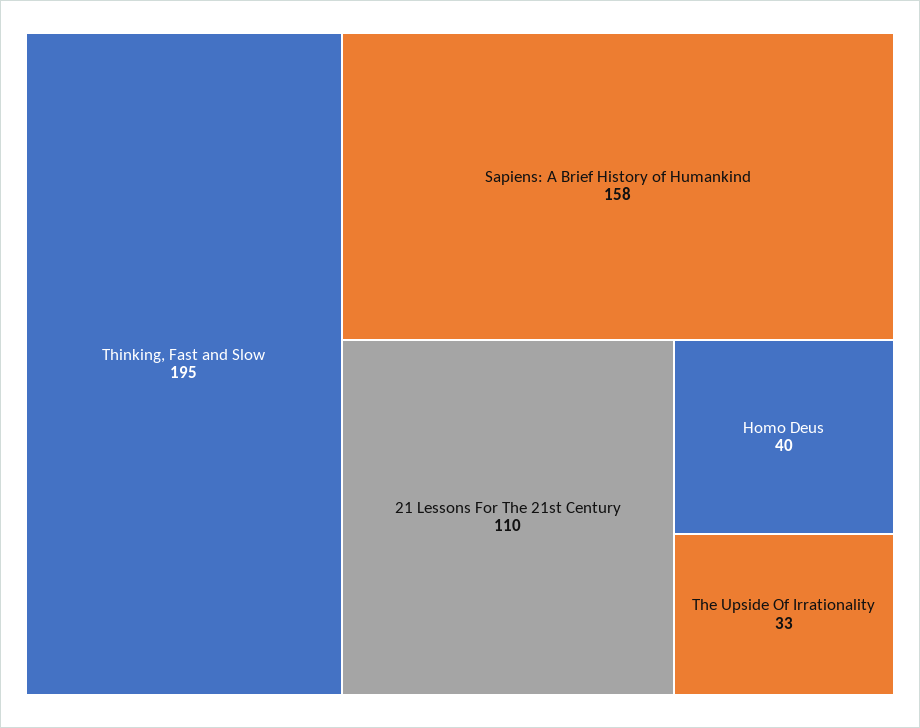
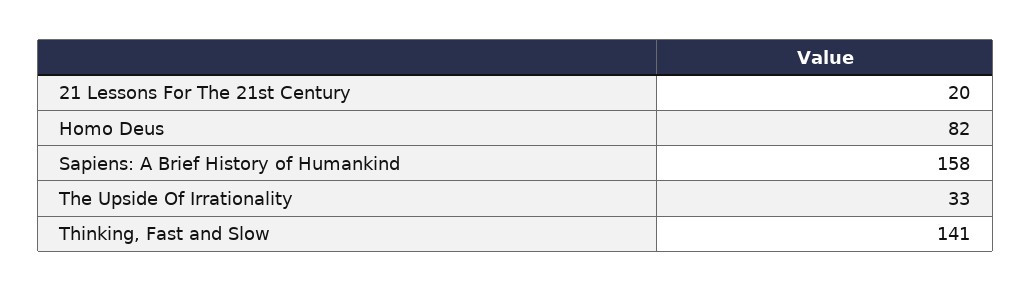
  {
-   "Thinking, Fast and Slow": 195,
+   "Thinking, Fast and Slow": 141,
    "Sapiens: A Brief History of Humankind": 158,
-   "21 Lessons For The 21st Century": 110,
+   "21 Lessons For The 21st Century": 20,
-   "Homo Deus": 40,
+   "Homo Deus": 82,
    "The Upside Of Irrationality": 33
  }

